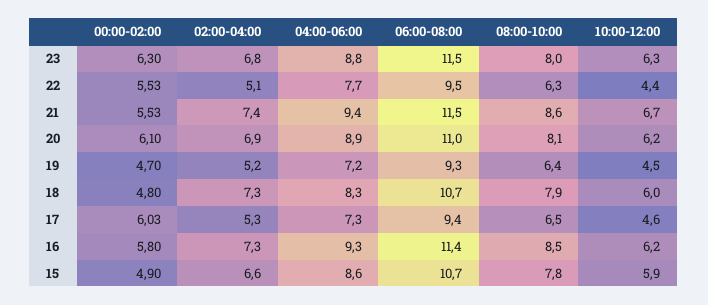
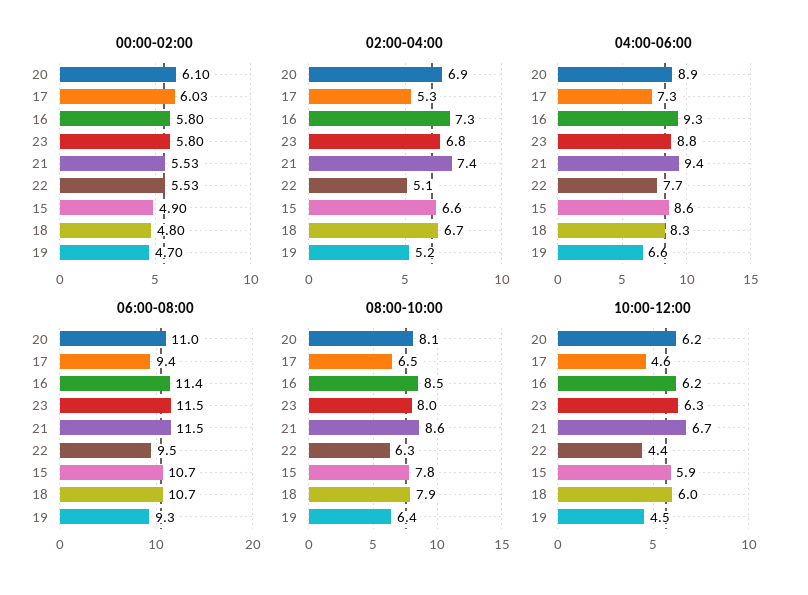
  {
    "00:00-02:00": {
-     "23": 6.3,
+     "23": 5.8,
      "22": 5.53,
      "21": 5.53,
      "20": 6.1,
      "19": 4.7,
      "18": 4.8,
      "17": 6.03,
      "16": 5.8,
      "15": 4.9
    },
    "02:00-04:00": {
      "23": 6.8,
      "22": 5.1,
      "21": 7.4,
      "20": 6.9,
      "19": 5.2,
-     "18": 7.3,
+     "18": 6.7,
      "17": 5.3,
      "16": 7.3,
      "15": 6.6
    },
    "04:00-06:00": {
      "23": 8.8,
      "22": 7.7,
      "21": 9.4,
      "20": 8.9,
-     "19": 7.2,
+     "19": 6.6,
      "18": 8.3,
      "17": 7.3,
      "16": 9.3,
      "15": 8.6
    },
    "06:00-08:00": {
      "23": 11.5,
      "22": 9.5,
      "21": 11.5,
      "20": 11,
      "19": 9.3,
      "18": 10.7,
      "17": 9.4,
      "16": 11.4,
      "15": 10.7
    },
    "08:00-10:00": {
      "23": 8,
      "22": 6.3,
      "21": 8.6,
      "20": 8.1,
      "19": 6.4,
      "18": 7.9,
      "17": 6.5,
      "16": 8.5,
      "15": 7.8
    },
    "10:00-12:00": {
      "23": 6.3,
      "22": 4.4,
      "21": 6.7,
      "20": 6.2,
      "19": 4.5,
      "18": 6,
      "17": 4.6,
      "16": 6.2,
      "15": 5.9
    }
  }

